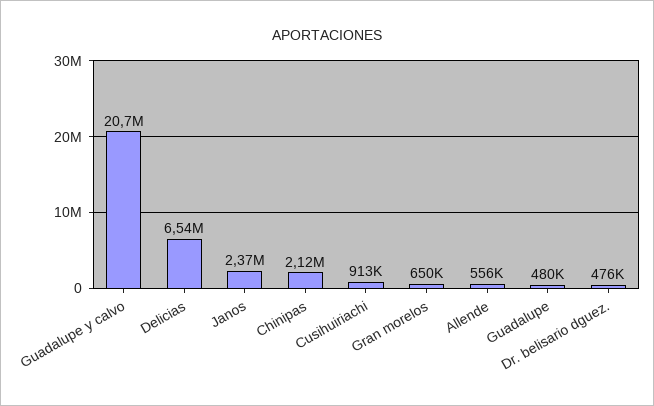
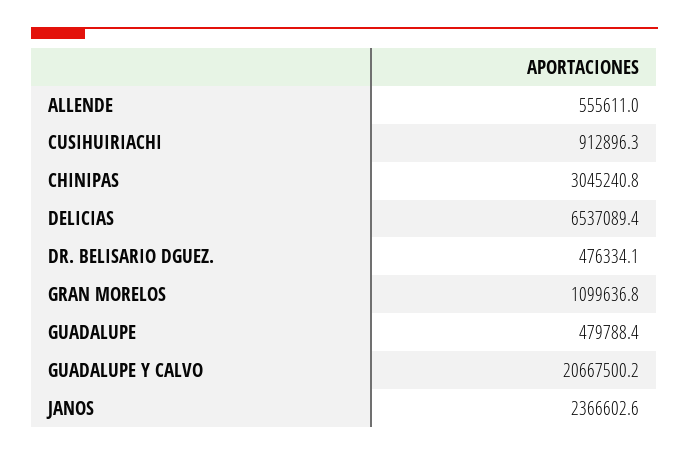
  {
    "Guadalupe y calvo": 20667500.2,
    "Delicias": 6537089.4,
    "Janos": 2366602.6,
-   "Chinipas": 2120000,
+   "Chinipas": 3045240.8,
    "Cusihuiriachi": 912896.3,
-   "Gran morelos": 650000,
+   "Gran morelos": 1099636.8,
    "Allende": 555611,
    "Guadalupe": 479788.4,
    "Dr. belisario dguez.": 476334.1
  }

